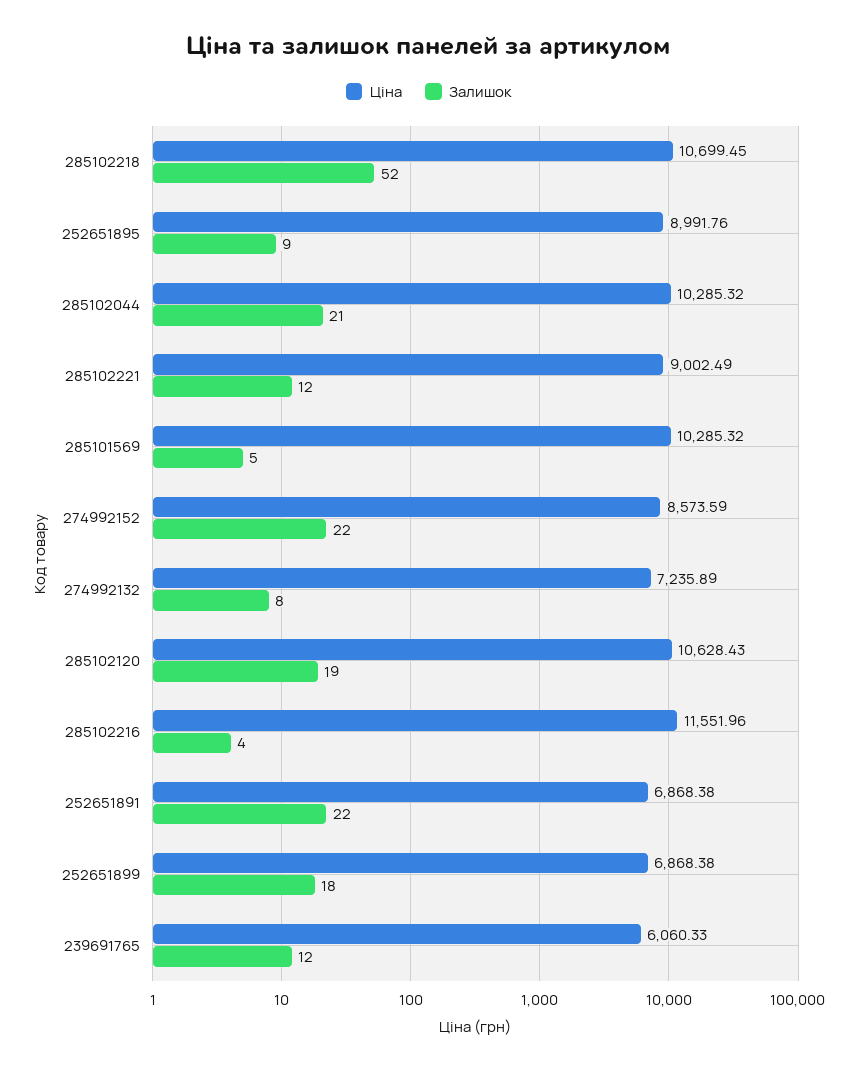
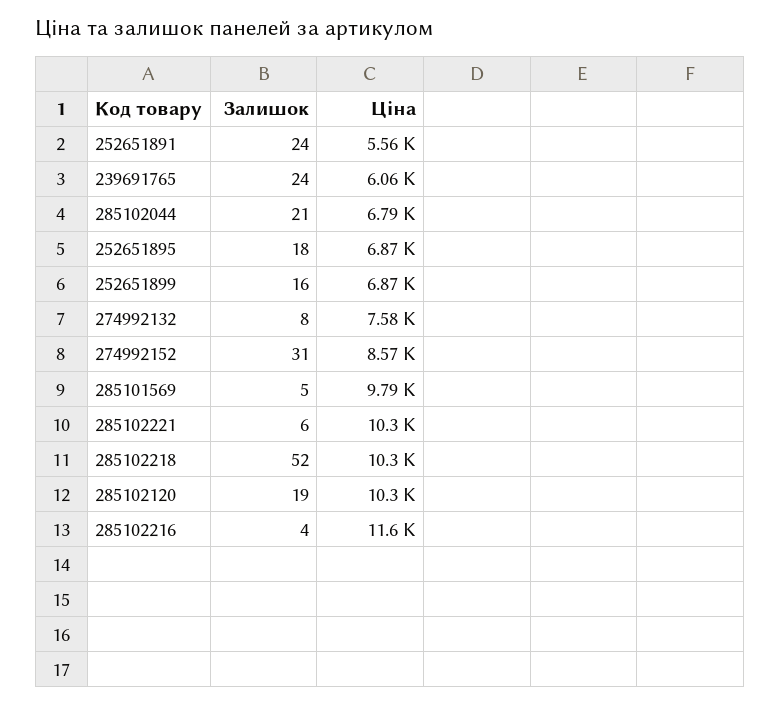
  {
    "Ціна": {
-     "285102218": 10699.45,
+     "285102218": 10300,
-     "252651895": 8991.76,
+     "252651895": 6870,
-     "285102044": 10285.32,
+     "285102044": 6790,
-     "285102221": 9002.49,
+     "285102221": 10300,
-     "285101569": 10285.32,
+     "285101569": 9790,
      "274992152": 8573.59,
-     "274992132": 7235.89,
+     "274992132": 7580,
-     "285102120": 10628.43,
+     "285102120": 10300,
      "285102216": 11551.96,
-     "252651891": 6868.38,
+     "252651891": 5560,
      "252651899": 6868.38,
      "239691765": 6060.33
    },
    "Залишок": {
      "285102218": 52,
-     "252651895": 9,
+     "252651895": 18,
      "285102044": 21,
-     "285102221": 12,
+     "285102221": 6,
      "285101569": 5,
-     "274992152": 22,
+     "274992152": 31,
      "274992132": 8,
      "285102120": 19,
      "285102216": 4,
-     "252651891": 22,
+     "252651891": 24,
-     "252651899": 18,
+     "252651899": 16,
-     "239691765": 12
+     "239691765": 24
    }
  }

